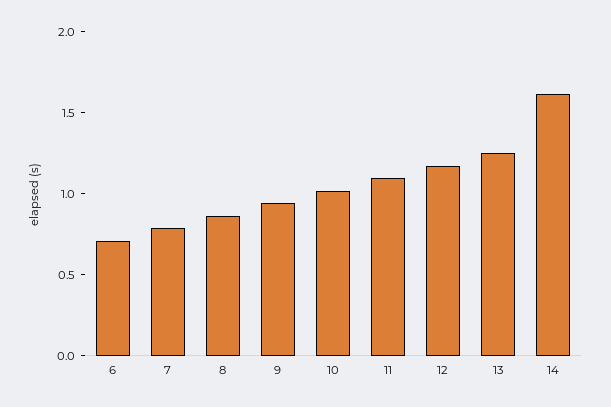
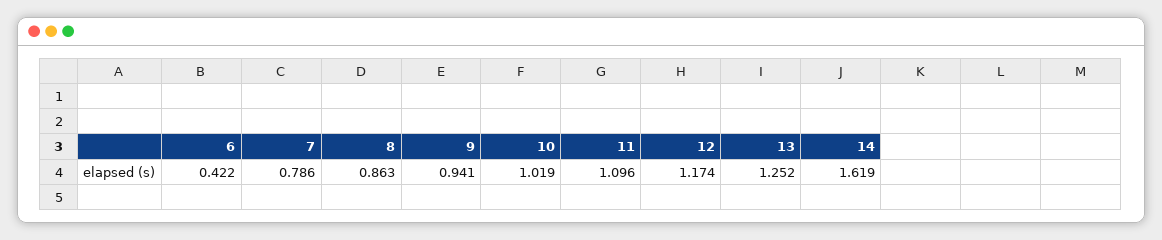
  {
-   "6": 0.7,
+   "6": 0.422,
    "7": 0.786,
    "8": 0.863,
    "9": 0.941,
    "10": 1.019,
    "11": 1.096,
    "12": 1.174,
    "13": 1.252,
    "14": 1.619
  }

